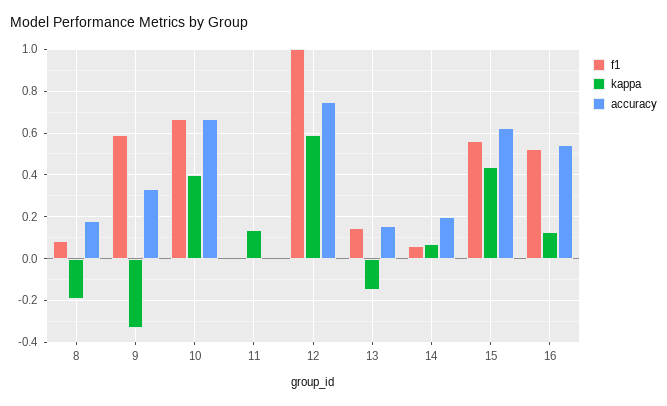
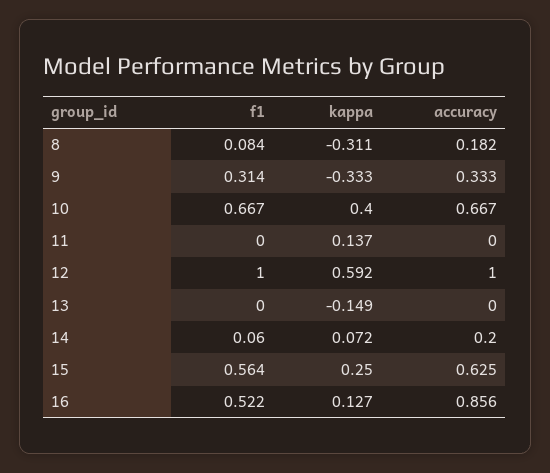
  {
    "f1": {
      "8": 0.084,
-     "9": 0.6,
+     "9": 0.314,
      "10": 0.667,
      "11": 0,
      "12": 1,
-     "13": 0.15,
+     "13": 0,
      "14": 0.06,
      "15": 0.564,
      "16": 0.522
    },
    "kappa": {
-     "8": -0.2,
+     "8": -0.311,
      "9": -0.333,
      "10": 0.4,
      "11": 0.137,
      "12": 0.592,
      "13": -0.149,
      "14": 0.072,
-     "15": 0.45,
+     "15": 0.25,
      "16": 0.127
    },
    "accuracy": {
      "8": 0.182,
      "9": 0.333,
      "10": 0.667,
      "11": 0,
-     "12": 0.75,
+     "12": 1,
-     "13": 0.15,
+     "13": 0,
      "14": 0.2,
      "15": 0.625,
-     "16": 0.55
+     "16": 0.856
    }
  }

